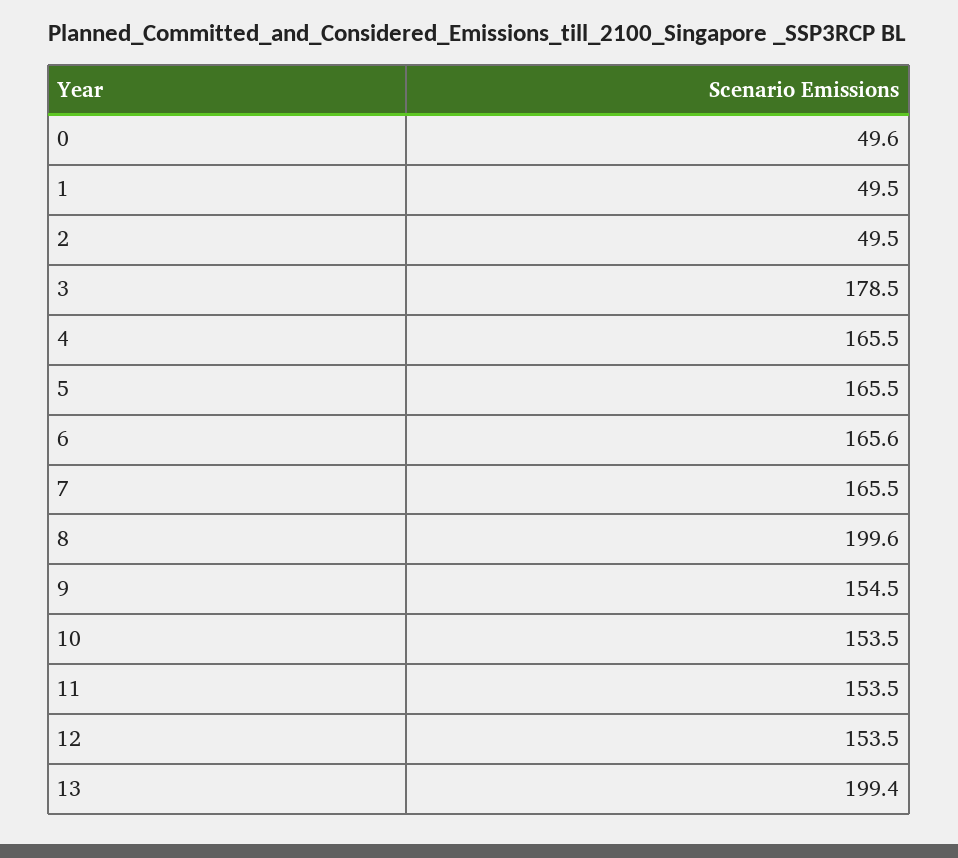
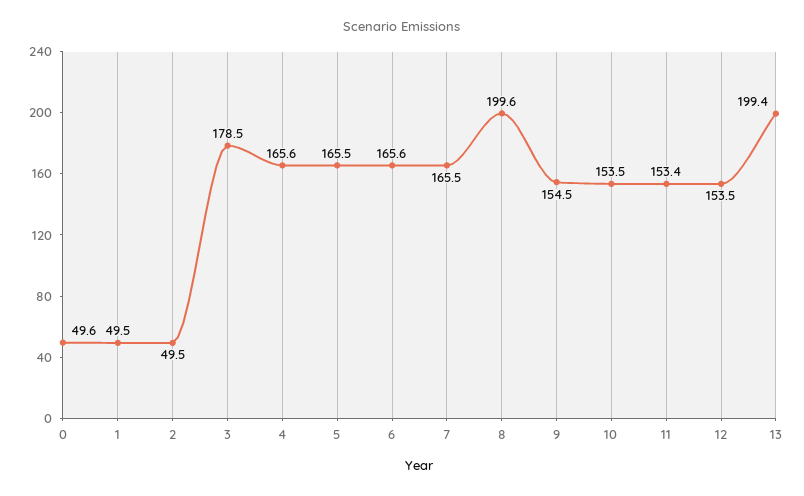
  {
    "0": 49.6,
    "1": 49.5,
    "2": 49.5,
    "3": 178.5,
-   "4": 165.5,
+   "4": 165.6,
    "5": 165.5,
    "6": 165.6,
    "7": 165.5,
    "8": 199.6,
    "9": 154.5,
    "10": 153.5,
-   "11": 153.5,
+   "11": 153.4,
    "12": 153.5,
    "13": 199.4
  }

